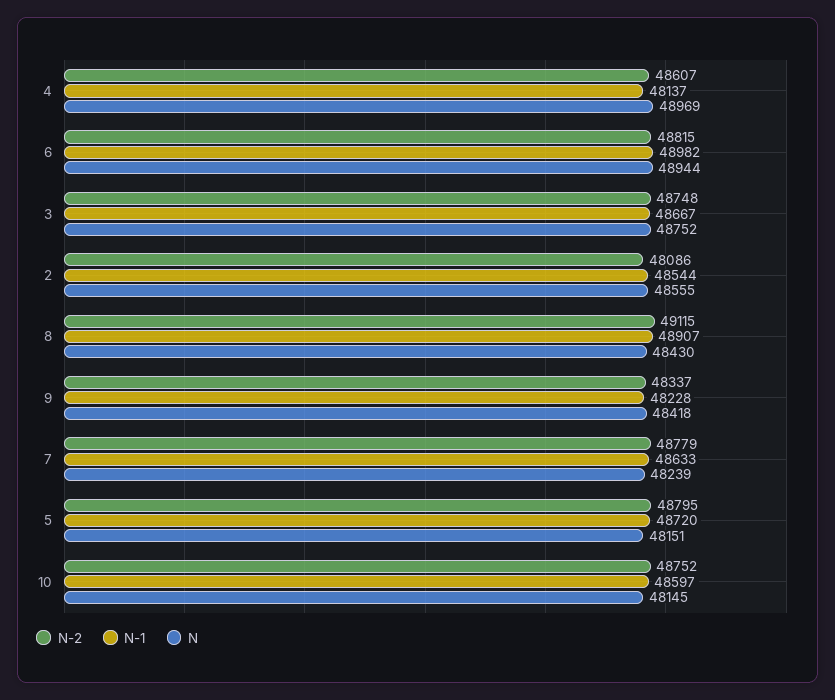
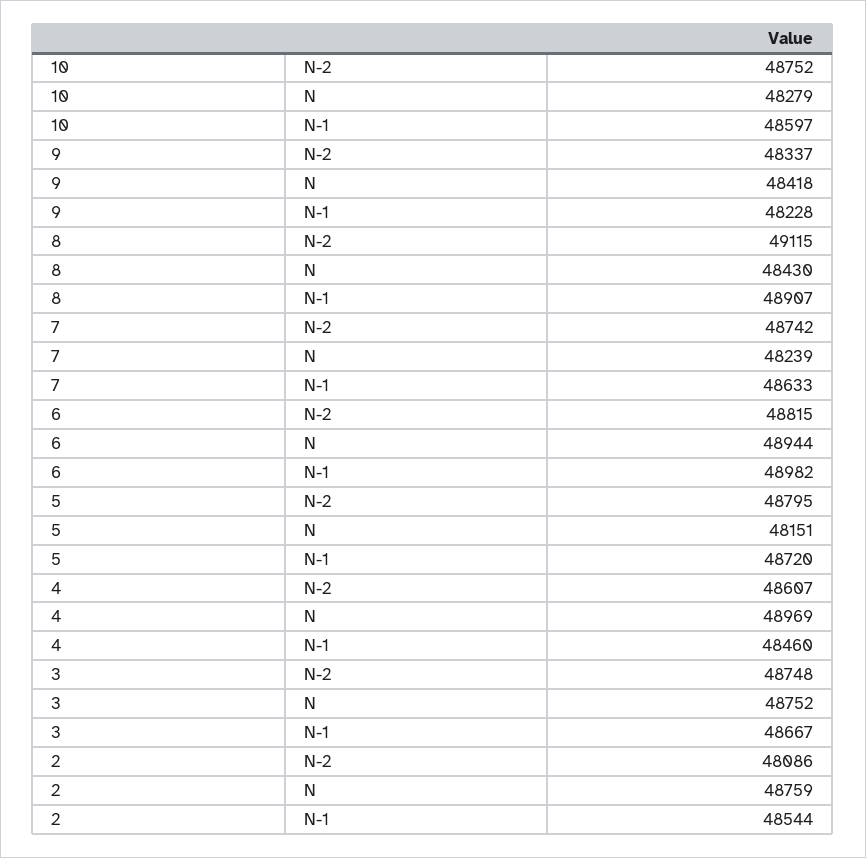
  {
    "N-2": {
      "4": 48607,
      "6": 48815,
      "3": 48748,
      "2": 48086,
      "8": 49115,
      "9": 48337,
-     "7": 48779,
+     "7": 48742,
      "5": 48795,
      "10": 48752
    },
    "N-1": {
-     "4": 48137,
+     "4": 48460,
      "6": 48982,
      "3": 48667,
      "2": 48544,
      "8": 48907,
      "9": 48228,
      "7": 48633,
      "5": 48720,
      "10": 48597
    },
    "N": {
      "4": 48969,
      "6": 48944,
      "3": 48752,
-     "2": 48555,
+     "2": 48759,
      "8": 48430,
      "9": 48418,
      "7": 48239,
      "5": 48151,
-     "10": 48145
+     "10": 48279
    }
  }

